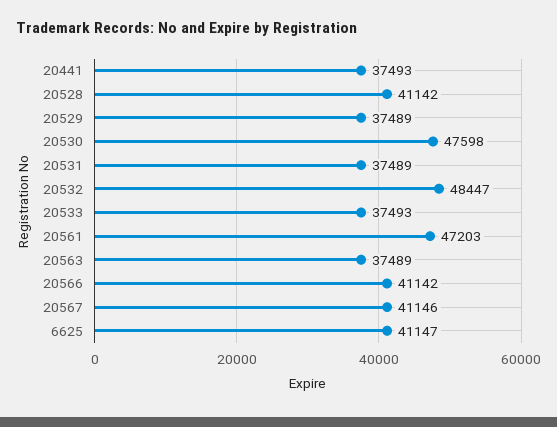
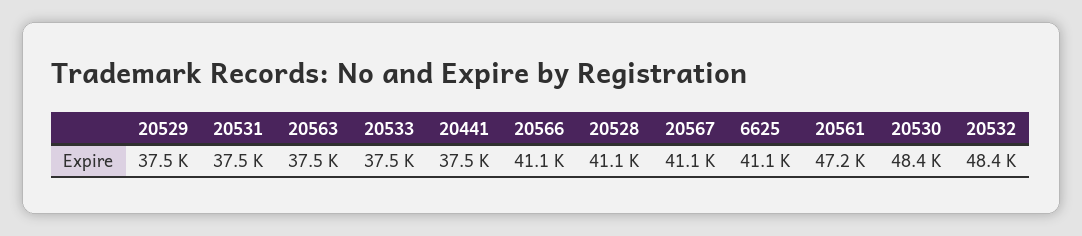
  {
    "20441": 37493,
    "20528": 41142,
    "20529": 37489,
-   "20530": 47598,
+   "20530": 48400,
    "20531": 37489,
    "20532": 48447,
    "20533": 37493,
    "20561": 47203,
    "20563": 37489,
    "20566": 41142,
    "20567": 41146,
    "6625": 41147
  }

